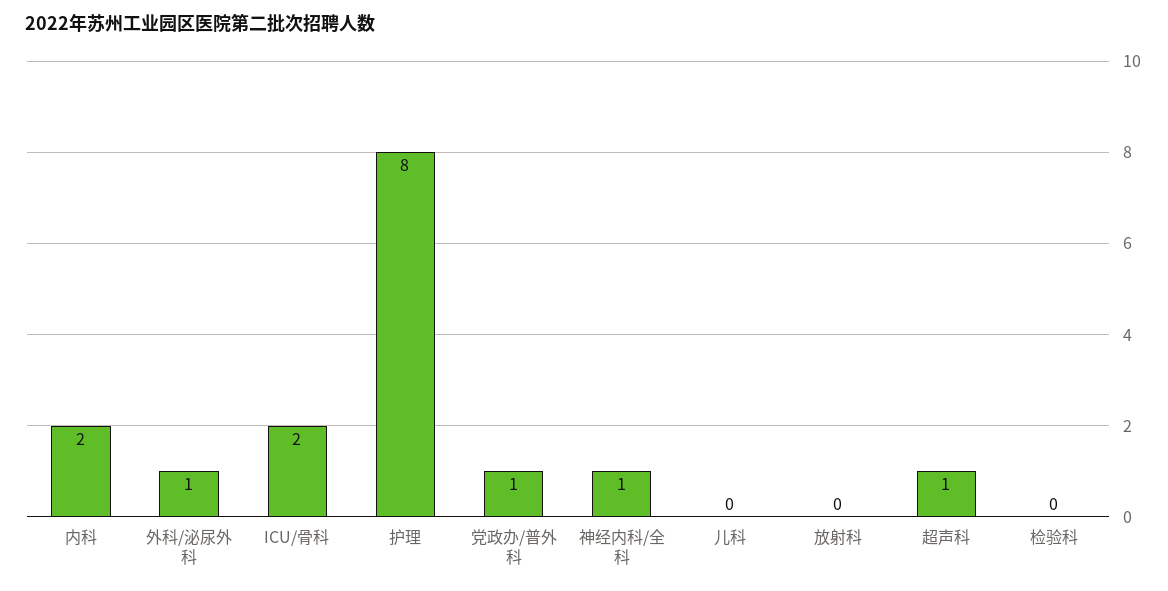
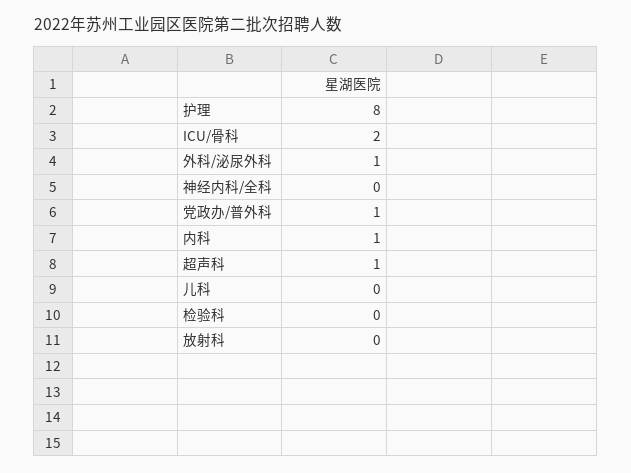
  {
-   "内科": 2,
+   "内科": 1,
    "外科/泌尿外科": 1,
    "ICU/骨科": 2,
    "护理": 8,
    "党政办/普外科": 1,
-   "神经内科/全科": 1,
+   "神经内科/全科": 0,
    "儿科": 0,
    "放射科": 0,
    "超声科": 1,
    "检验科": 0
  }

